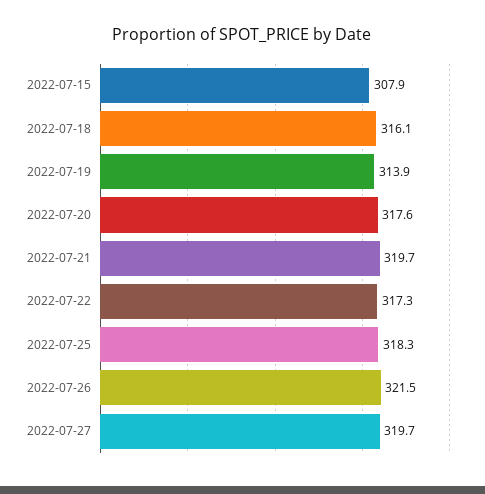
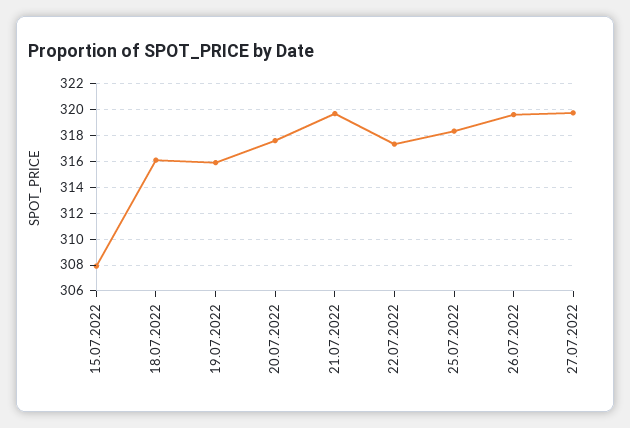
  {
    "2022-07-15": 307.9,
    "2022-07-18": 316.1,
-   "2022-07-19": 313.9,
+   "2022-07-19": 316,
    "2022-07-20": 317.6,
    "2022-07-21": 319.7,
    "2022-07-22": 317.3,
    "2022-07-25": 318.3,
-   "2022-07-26": 321.5,
+   "2022-07-26": 319.5,
    "2022-07-27": 319.7
  }

